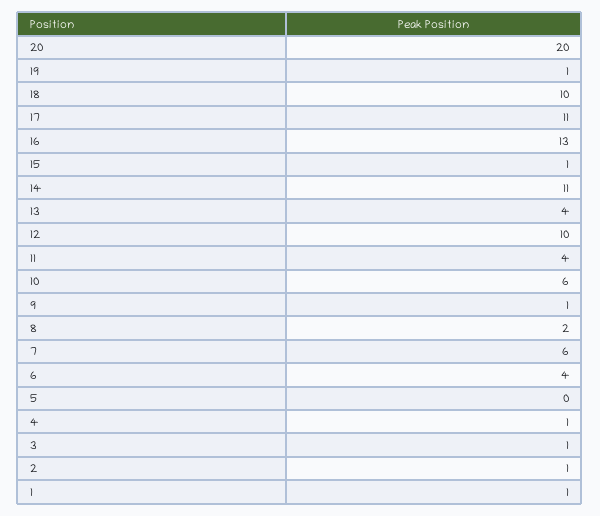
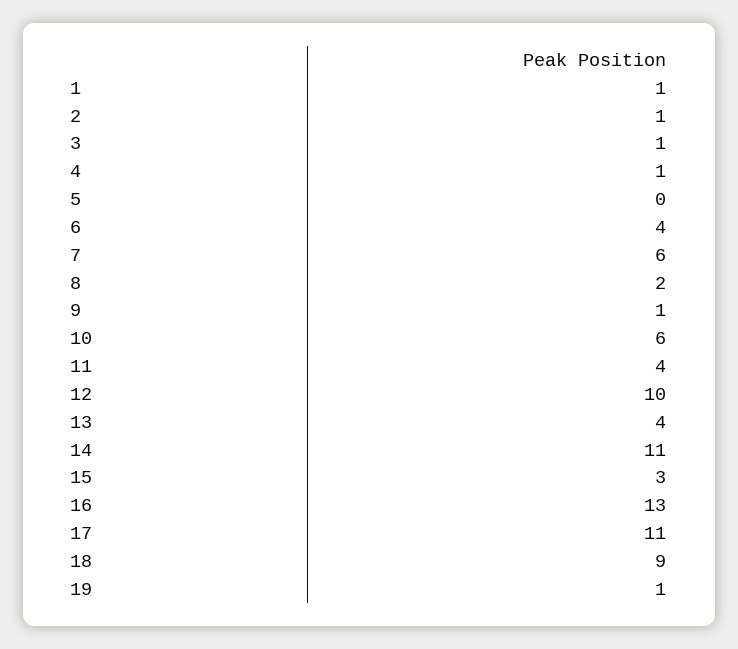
  {
-   "20": 20,
    "19": 1,
-   "18": 10,
+   "18": 9,
    "17": 11,
    "16": 13,
-   "15": 1,
+   "15": 3,
    "14": 11,
    "13": 4,
    "12": 10,
    "11": 4,
    "10": 6,
    "9": 1,
    "8": 2,
    "7": 6,
    "6": 4,
    "5": 0,
    "4": 1,
    "3": 1,
    "2": 1,
    "1": 1
  }

